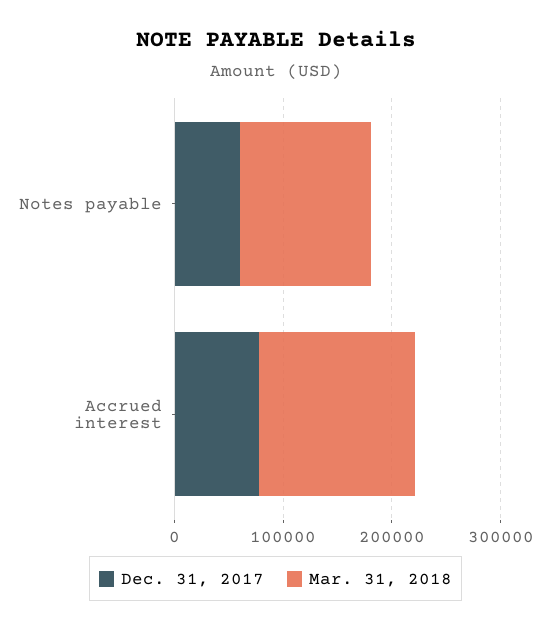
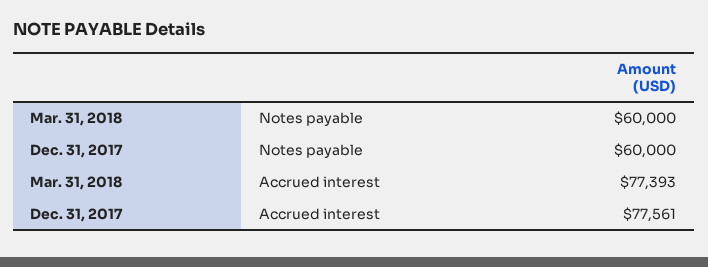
  {
    "Dec. 31, 2017": {
      "Notes payable": 60000,
      "Accrued interest": 77561
    },
    "Mar. 31, 2018": {
-     "Notes payable": 120000,
+     "Notes payable": 60000,
-     "Accrued interest": 140000
+     "Accrued interest": 77393
    }
  }

